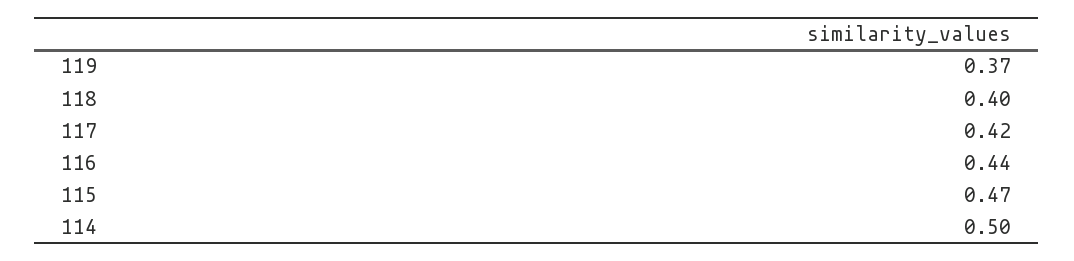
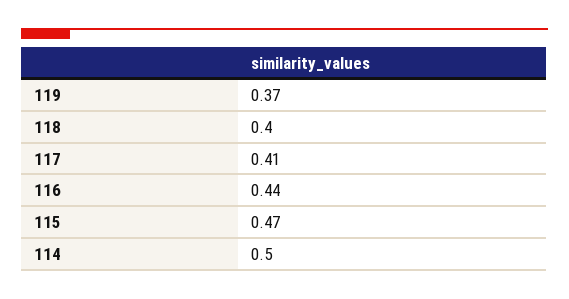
  {
    "119": 0.37,
    "118": 0.4,
-   "117": 0.42,
+   "117": 0.41,
    "116": 0.44,
    "115": 0.47,
    "114": 0.5
  }

